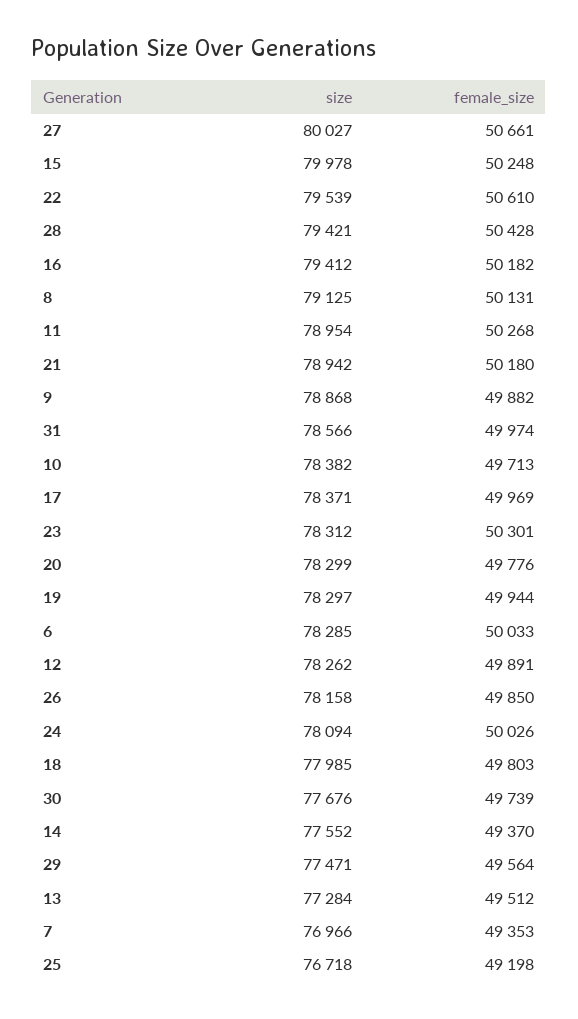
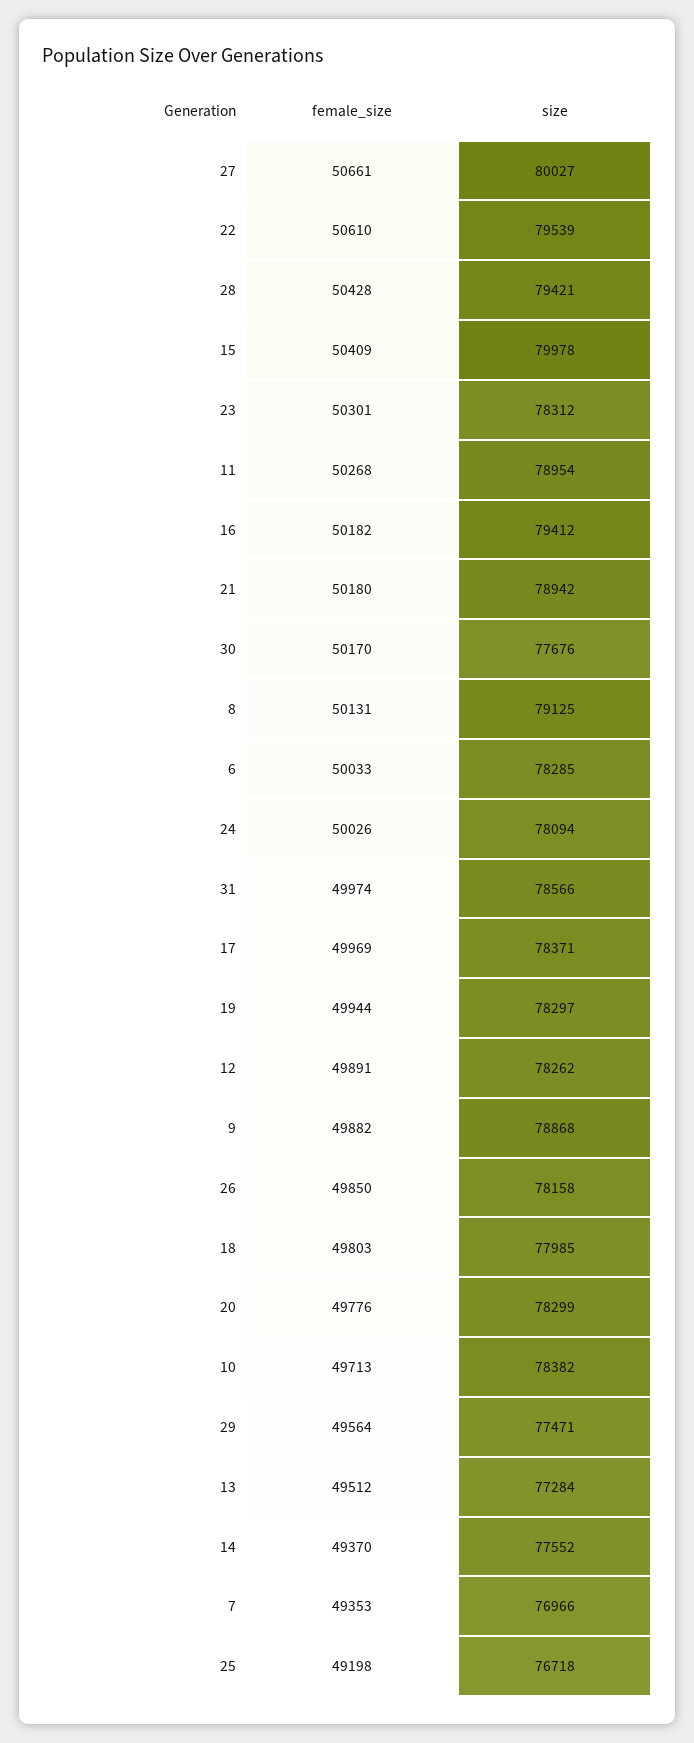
  {
    "size": {
      "27": 80027,
      "15": 79978,
      "22": 79539,
      "28": 79421,
      "16": 79412,
      "8": 79125,
      "11": 78954,
      "21": 78942,
      "9": 78868,
      "31": 78566,
      "10": 78382,
      "17": 78371,
      "23": 78312,
      "20": 78299,
      "19": 78297,
      "6": 78285,
      "12": 78262,
      "26": 78158,
      "24": 78094,
      "18": 77985,
      "30": 77676,
      "14": 77552,
      "29": 77471,
      "13": 77284,
      "7": 76966,
      "25": 76718
    },
    "female_size": {
      "27": 50661,
-     "15": 50248,
+     "15": 50409,
      "22": 50610,
      "28": 50428,
      "16": 50182,
      "8": 50131,
      "11": 50268,
      "21": 50180,
      "9": 49882,
      "31": 49974,
      "10": 49713,
      "17": 49969,
      "23": 50301,
      "20": 49776,
      "19": 49944,
      "6": 50033,
      "12": 49891,
      "26": 49850,
      "24": 50026,
      "18": 49803,
-     "30": 49739,
+     "30": 50170,
      "14": 49370,
      "29": 49564,
      "13": 49512,
      "7": 49353,
      "25": 49198
    }
  }

